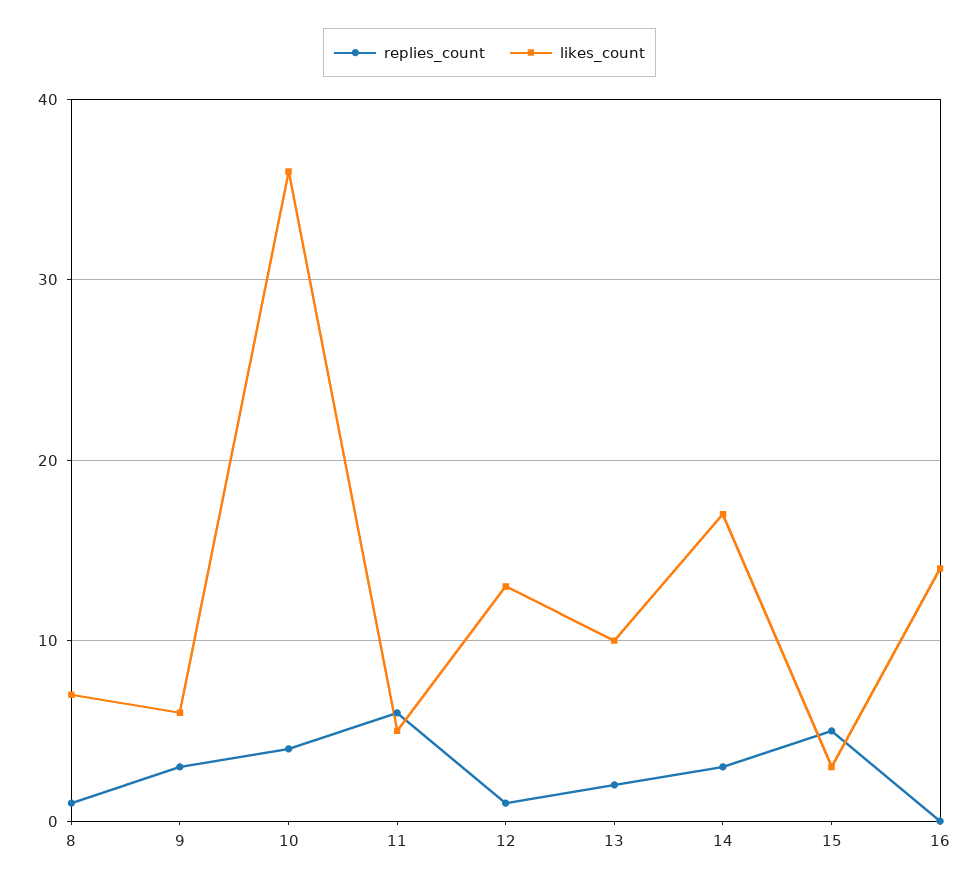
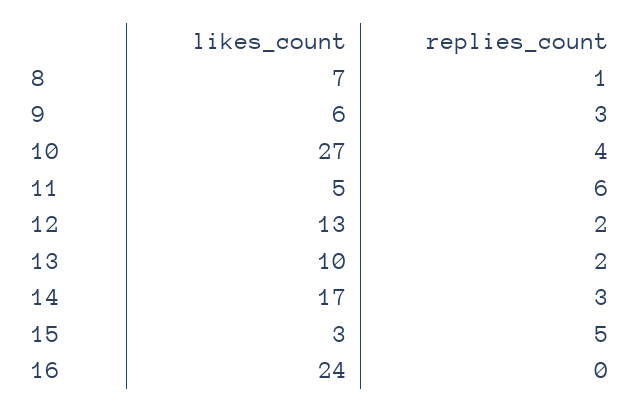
  {
    "replies_count": {
      "8": 1,
      "9": 3,
      "10": 4,
      "11": 6,
-     "12": 1,
+     "12": 2,
      "13": 2,
      "14": 3,
      "15": 5,
      "16": 0
    },
    "likes_count": {
      "8": 7,
      "9": 6,
-     "10": 36,
+     "10": 27,
      "11": 5,
      "12": 13,
      "13": 10,
      "14": 17,
      "15": 3,
-     "16": 14
+     "16": 24
    }
  }

